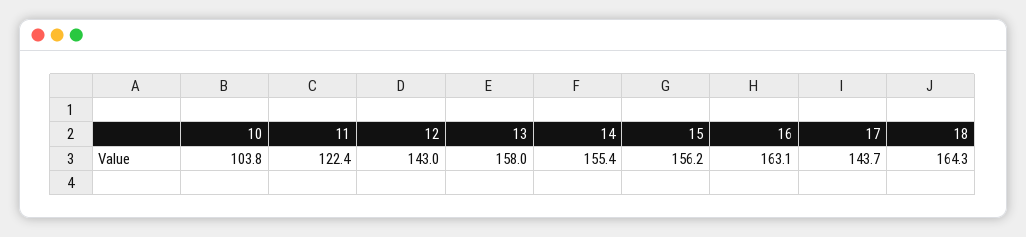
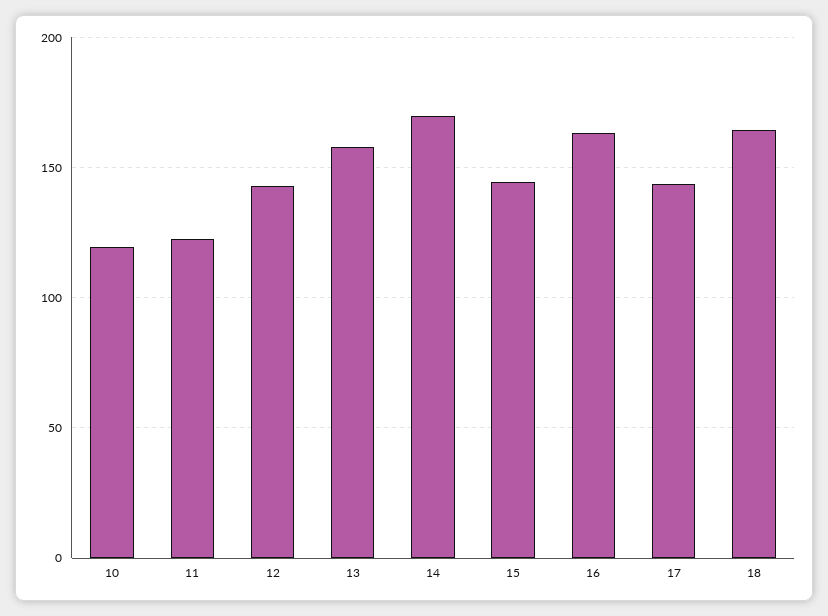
  {
-   "10": 103.8,
+   "10": 120,
    "11": 122.4,
    "12": 143,
    "13": 158,
-   "14": 155.4,
+   "14": 170,
-   "15": 156.2,
+   "15": 145,
    "16": 163.1,
    "17": 143.7,
    "18": 164.3
  }

